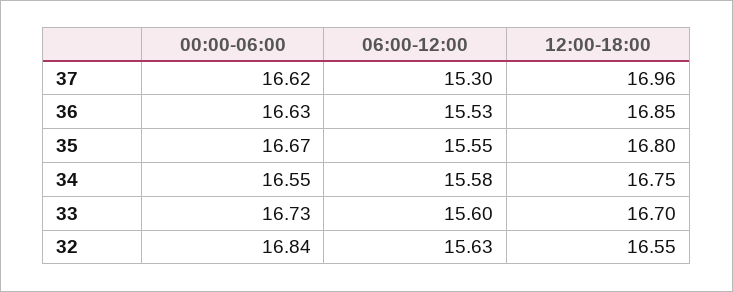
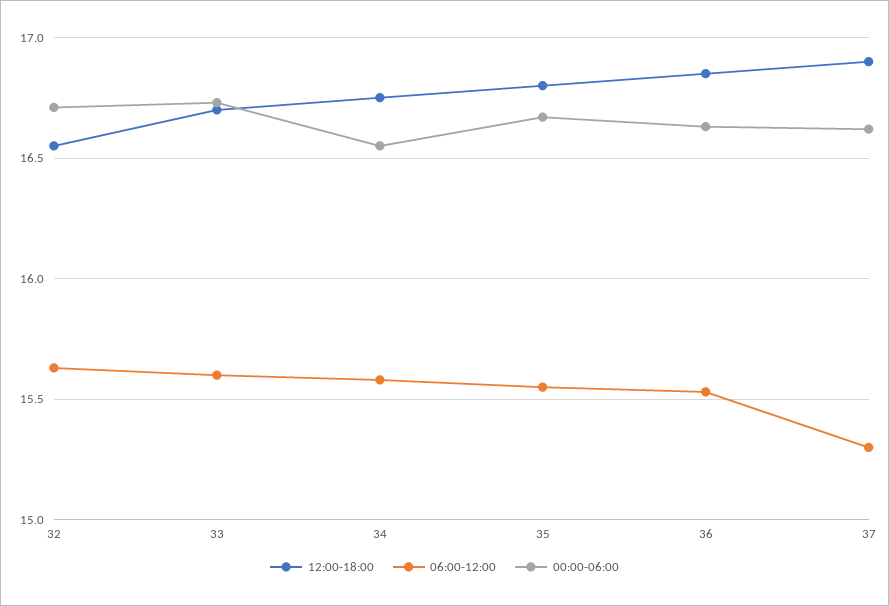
  {
    "00:00-06:00": {
      "37": 16.62,
      "36": 16.63,
      "35": 16.67,
      "34": 16.55,
      "33": 16.73,
-     "32": 16.84
+     "32": 16.7
    },
    "06:00-12:00": {
      "37": 15.3,
      "36": 15.53,
      "35": 15.55,
      "34": 15.58,
      "33": 15.6,
      "32": 15.63
    },
    "12:00-18:00": {
-     "37": 16.96,
+     "37": 16.9,
      "36": 16.85,
      "35": 16.8,
      "34": 16.75,
      "33": 16.7,
      "32": 16.55
    }
  }

